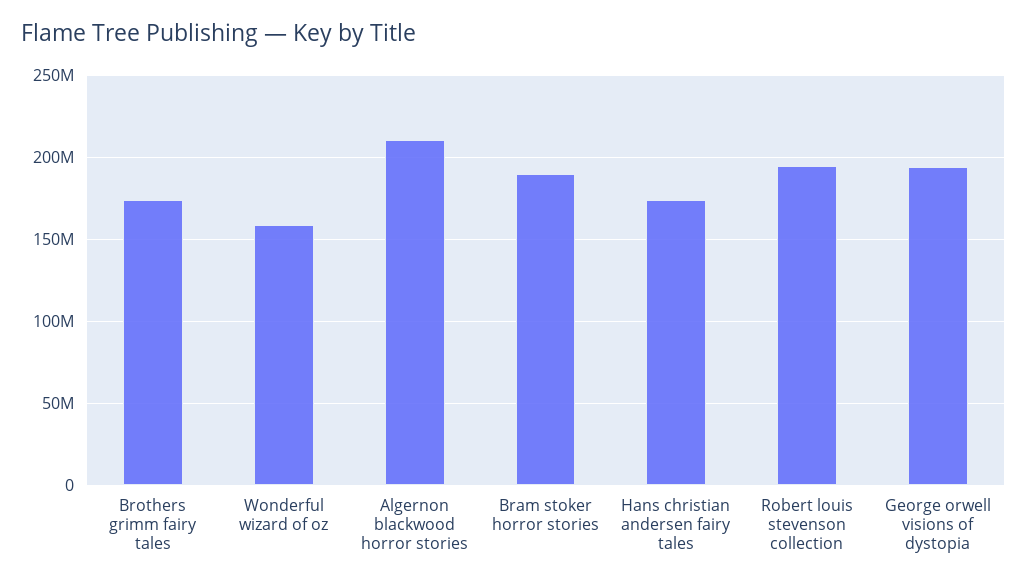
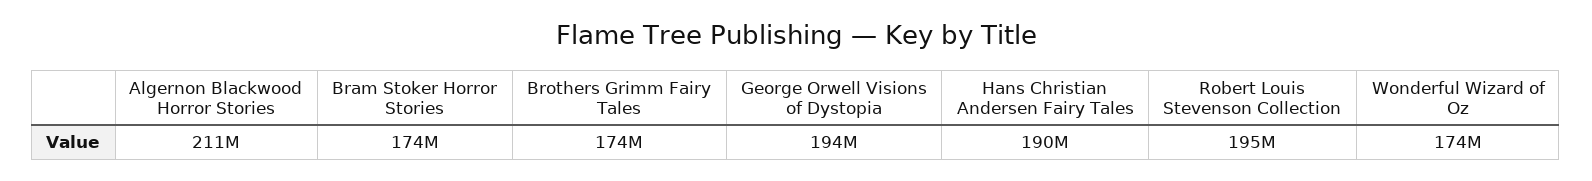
  {
    "Brothers grimm fairy tales": 174000000,
-   "Wonderful wizard of oz": 160000000,
+   "Wonderful wizard of oz": 174000000,
    "Algernon blackwood horror stories": 211000000,
-   "Bram stoker horror stories": 190000000,
+   "Bram stoker horror stories": 174000000,
-   "Hans christian andersen fairy tales": 175000000,
+   "Hans christian andersen fairy tales": 190000000,
    "Robert louis stevenson collection": 195000000,
    "George orwell visions of dystopia": 194000000
  }

